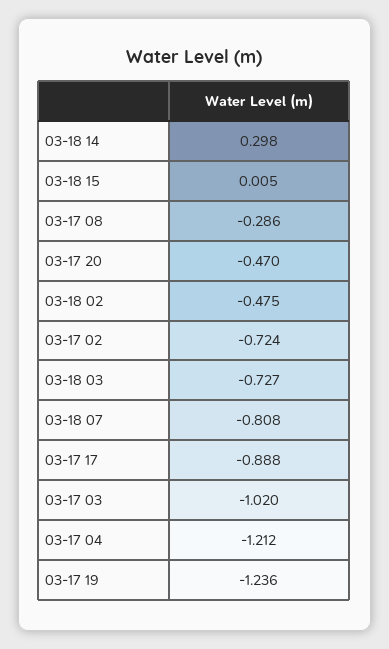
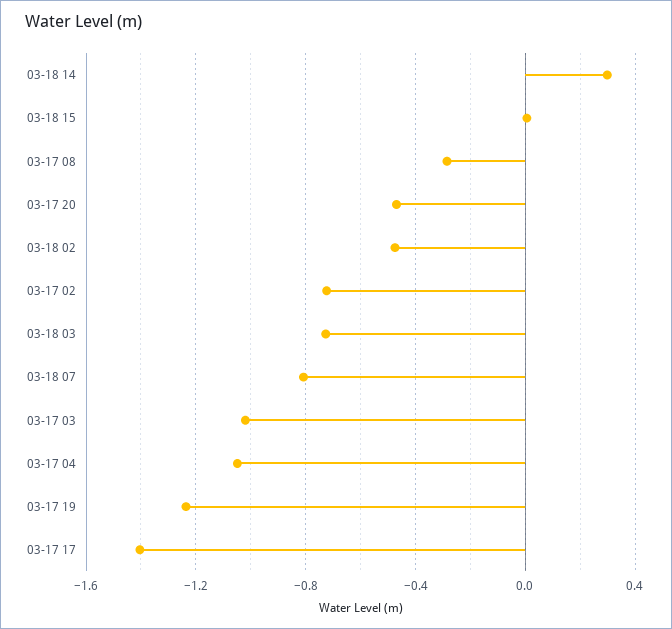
  {
    "03-18 14": 0.298,
    "03-18 15": 0.005,
    "03-17 08": -0.286,
    "03-17 20": -0.47,
    "03-18 02": -0.475,
    "03-17 02": -0.724,
    "03-18 03": -0.727,
    "03-18 07": -0.808,
-   "03-17 17": -0.888,
+   "03-17 17": -1.4,
    "03-17 03": -1.02,
-   "03-17 04": -1.212,
+   "03-17 04": -1.05,
    "03-17 19": -1.236
  }

